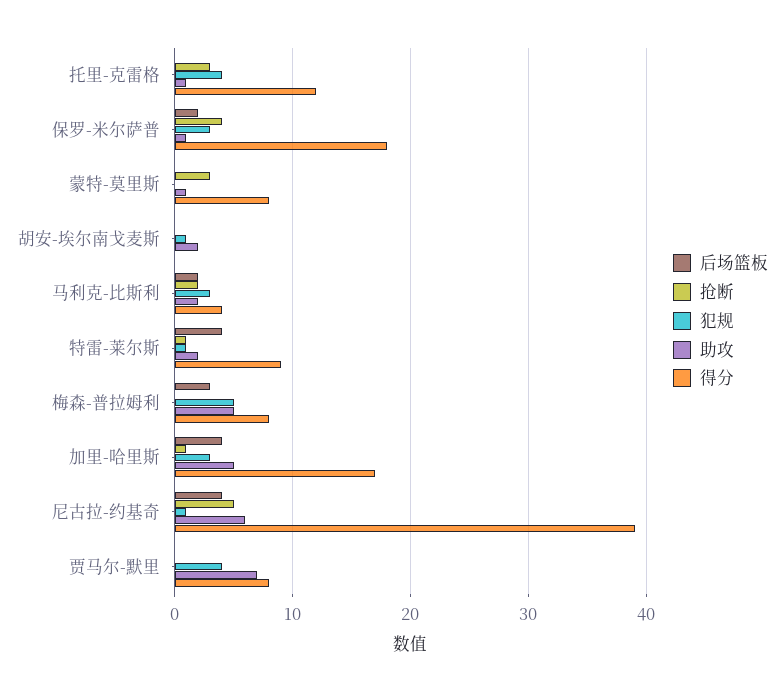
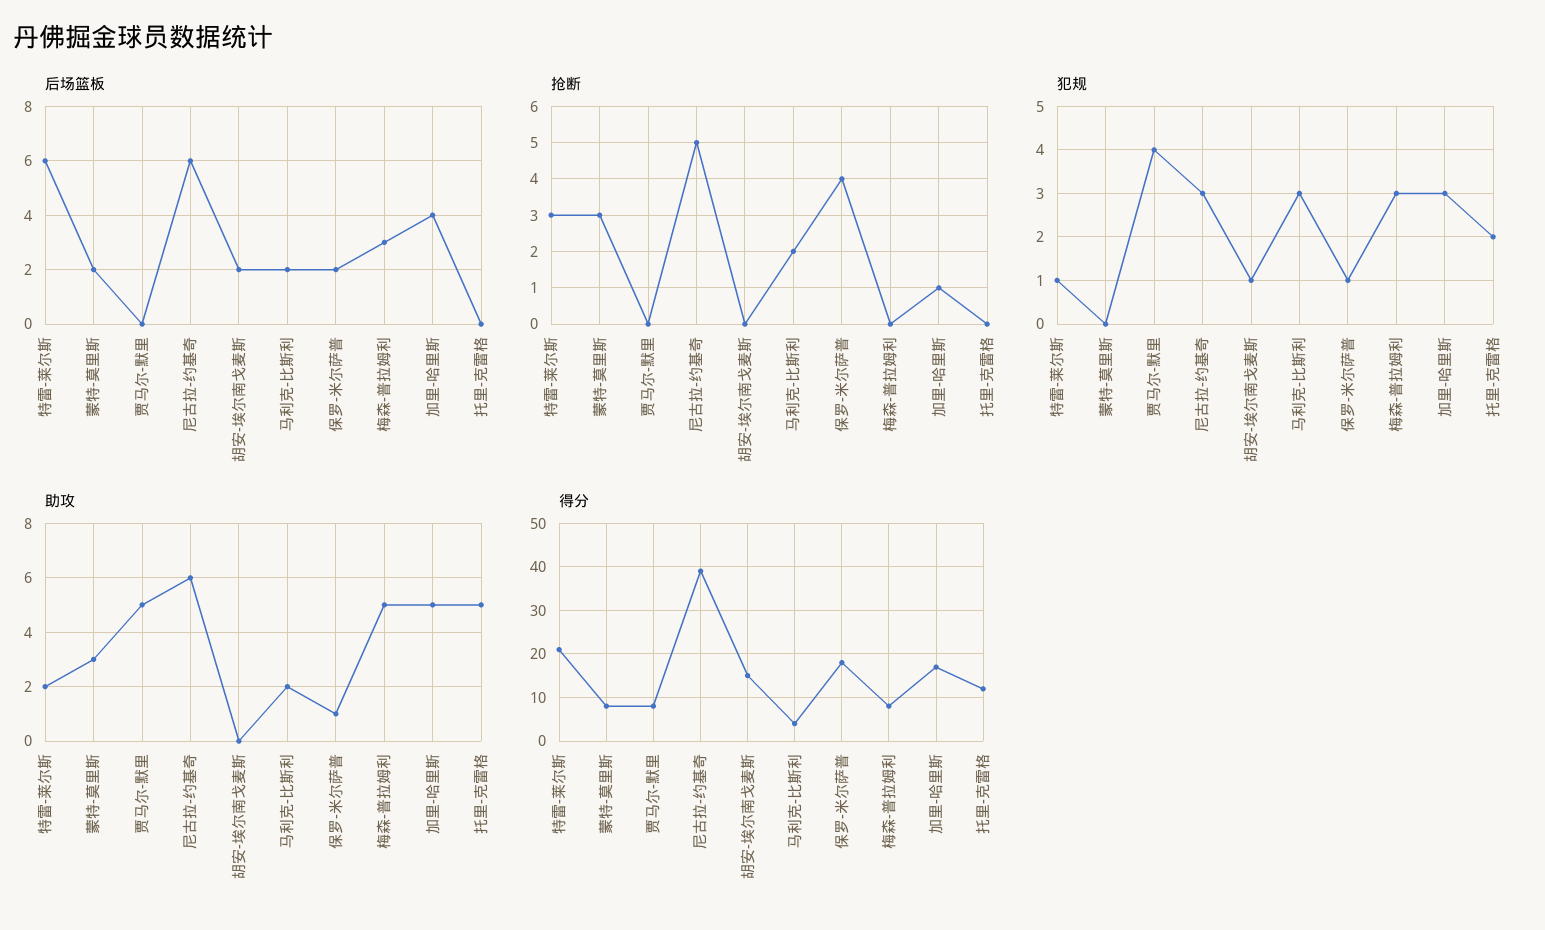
  {
    "后场篮板": {
      "托里-克雷格": 0,
      "保罗-米尔萨普": 2,
-     "蒙特-莫里斯": 0,
+     "蒙特-莫里斯": 2,
-     "胡安-埃尔南戈麦斯": 0,
+     "胡安-埃尔南戈麦斯": 2,
      "马利克-比斯利": 2,
-     "特雷-莱尔斯": 4,
+     "特雷-莱尔斯": 6,
      "梅森-普拉姆利": 3,
      "加里-哈里斯": 4,
-     "尼古拉-约基奇": 4,
+     "尼古拉-约基奇": 6,
      "贾马尔-默里": 0
    },
    "抢断": {
-     "托里-克雷格": 3,
+     "托里-克雷格": 0,
      "保罗-米尔萨普": 4,
      "蒙特-莫里斯": 3,
      "胡安-埃尔南戈麦斯": 0,
      "马利克-比斯利": 2,
-     "特雷-莱尔斯": 1,
+     "特雷-莱尔斯": 3,
      "梅森-普拉姆利": 0,
      "加里-哈里斯": 1,
      "尼古拉-约基奇": 5,
      "贾马尔-默里": 0
    },
    "犯规": {
-     "托里-克雷格": 4,
+     "托里-克雷格": 2,
-     "保罗-米尔萨普": 3,
+     "保罗-米尔萨普": 1,
      "蒙特-莫里斯": 0,
      "胡安-埃尔南戈麦斯": 1,
      "马利克-比斯利": 3,
      "特雷-莱尔斯": 1,
-     "梅森-普拉姆利": 5,
+     "梅森-普拉姆利": 3,
      "加里-哈里斯": 3,
-     "尼古拉-约基奇": 1,
+     "尼古拉-约基奇": 3,
      "贾马尔-默里": 4
    },
    "助攻": {
-     "托里-克雷格": 1,
+     "托里-克雷格": 5,
      "保罗-米尔萨普": 1,
-     "蒙特-莫里斯": 1,
+     "蒙特-莫里斯": 3,
-     "胡安-埃尔南戈麦斯": 2,
+     "胡安-埃尔南戈麦斯": 0,
      "马利克-比斯利": 2,
      "特雷-莱尔斯": 2,
      "梅森-普拉姆利": 5,
      "加里-哈里斯": 5,
      "尼古拉-约基奇": 6,
-     "贾马尔-默里": 7
+     "贾马尔-默里": 5
    },
    "得分": {
      "托里-克雷格": 12,
      "保罗-米尔萨普": 18,
      "蒙特-莫里斯": 8,
-     "胡安-埃尔南戈麦斯": 0,
+     "胡安-埃尔南戈麦斯": 15,
      "马利克-比斯利": 4,
-     "特雷-莱尔斯": 9,
+     "特雷-莱尔斯": 20,
      "梅森-普拉姆利": 8,
      "加里-哈里斯": 17,
      "尼古拉-约基奇": 39,
      "贾马尔-默里": 8
    }
  }

